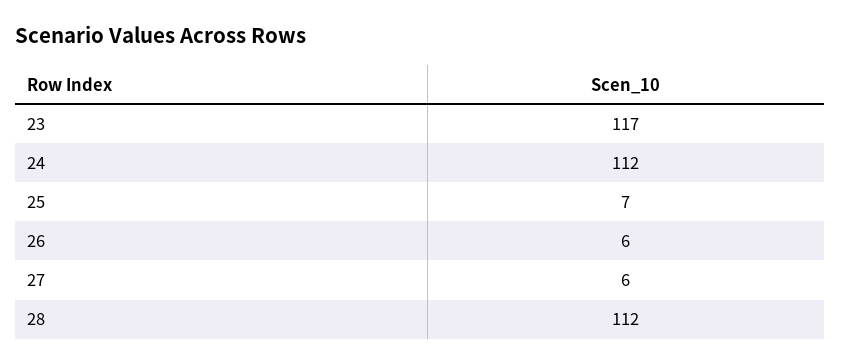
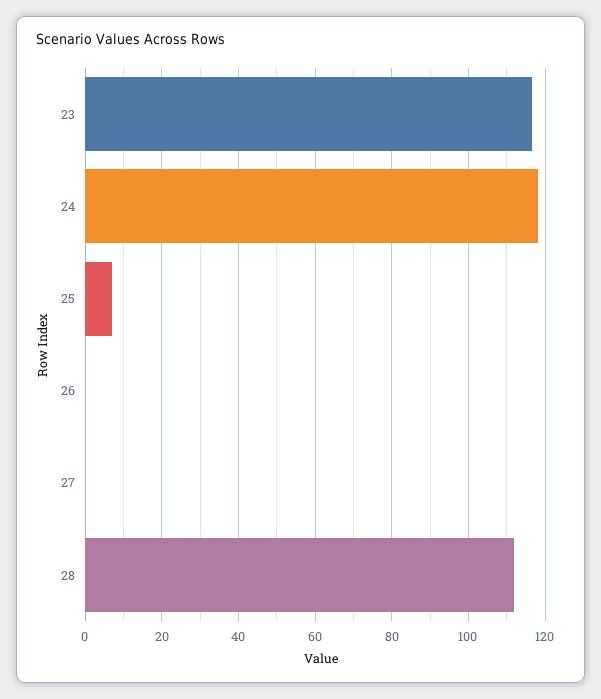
  {
    "23": 117,
-   "24": 112,
+   "24": 118,
    "25": 7,
-   "26": 6,
+   "26": 0,
-   "27": 6,
+   "27": 0,
    "28": 112
  }

